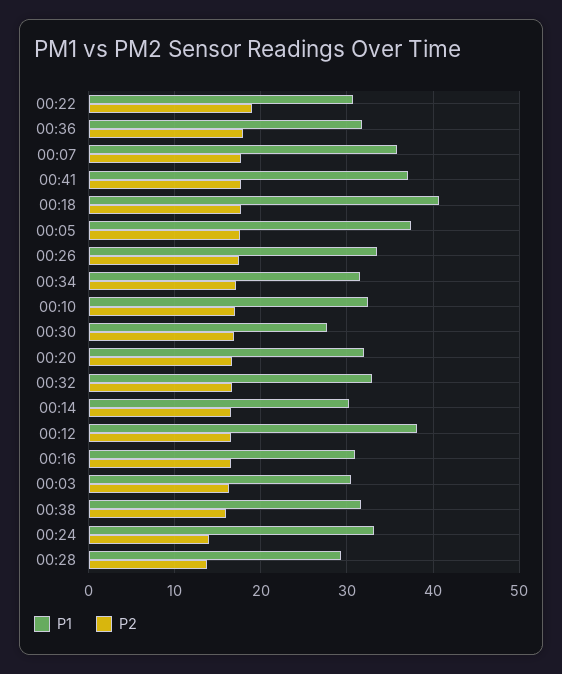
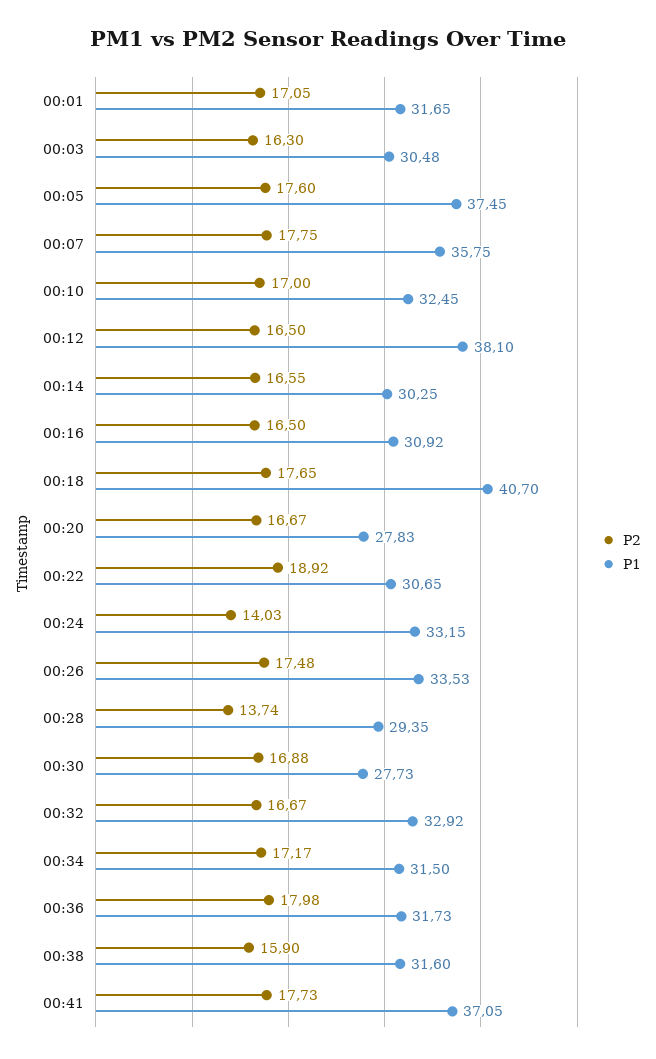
  {
    "P1": {
      "00:22": 30.65,
      "00:36": 31.73,
      "00:07": 35.75,
      "00:41": 37.05,
      "00:18": 40.7,
      "00:05": 37.45,
      "00:26": 33.53,
      "00:34": 31.5,
      "00:10": 32.45,
      "00:30": 27.73,
-     "00:20": 32,
+     "00:20": 27.83,
      "00:32": 32.92,
      "00:14": 30.25,
      "00:12": 38.1,
      "00:16": 30.92,
      "00:03": 30.48,
      "00:38": 31.6,
      "00:24": 33.15,
-     "00:28": 29.35
+     "00:28": 29.35,
+     "00:01": 31.65
    },
    "P2": {
      "00:22": 18.92,
      "00:36": 17.98,
      "00:07": 17.75,
      "00:41": 17.73,
      "00:18": 17.65,
      "00:05": 17.6,
      "00:26": 17.48,
      "00:34": 17.17,
      "00:10": 17,
      "00:30": 16.88,
      "00:20": 16.67,
      "00:32": 16.67,
      "00:14": 16.55,
      "00:12": 16.5,
      "00:16": 16.5,
      "00:03": 16.3,
      "00:38": 15.9,
      "00:24": 14.03,
-     "00:28": 13.74
+     "00:28": 13.74,
+     "00:01": 17.05
    }
  }

